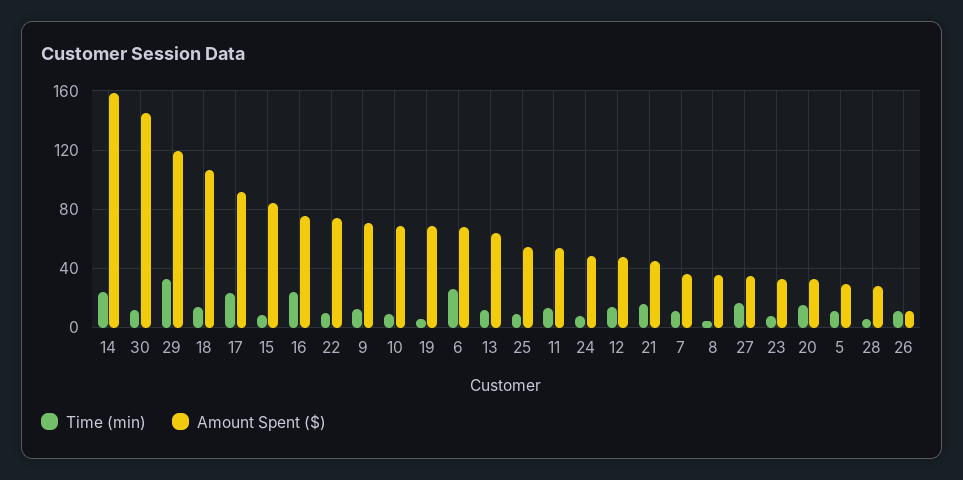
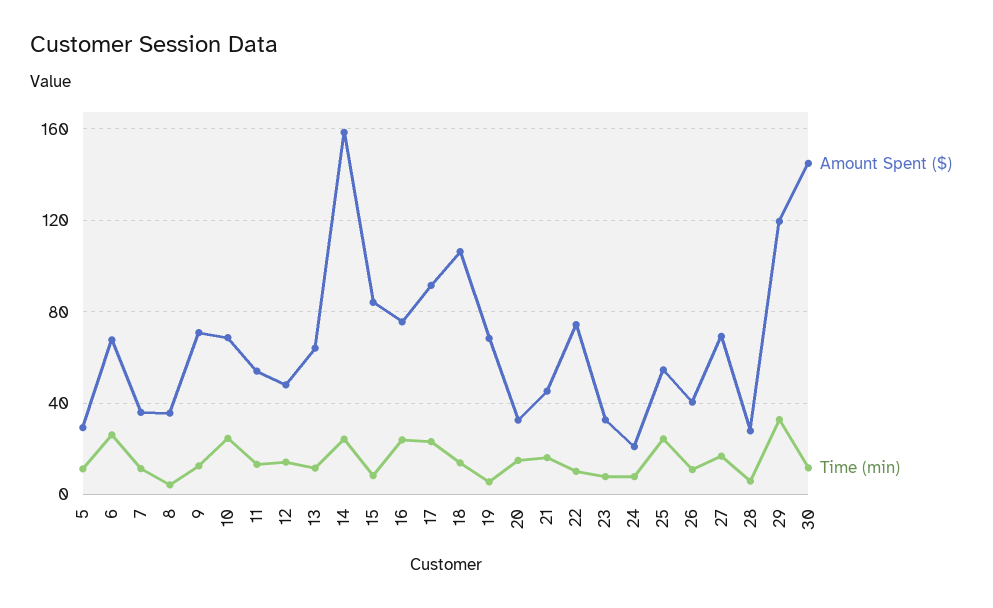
  {
    "Time (min)": {
      "14": 25,
      "30": 10,
      "29": 35,
      "18": 15,
      "17": 25,
      "15": 10,
      "16": 25,
      "22": 10,
      "9": 15,
-     "10": 10,
+     "10": 25,
      "19": 5,
      "6": 25,
      "13": 10,
-     "25": 10,
+     "25": 25,
      "11": 15,
      "24": 10,
      "12": 15,
      "21": 15,
      "7": 10,
      "8": 5,
      "27": 15,
      "23": 10,
      "20": 15,
      "5": 10,
      "28": 5,
      "26": 10
    },
    "Amount Spent ($)": {
      "14": 160,
      "30": 145,
      "29": 120,
      "18": 105,
      "17": 90,
      "15": 85,
      "16": 75,
      "22": 75,
      "9": 70,
      "10": 70,
      "19": 70,
      "6": 70,
      "13": 65,
      "25": 55,
      "11": 55,
-     "24": 50,
+     "24": 20,
      "12": 50,
      "21": 45,
      "7": 35,
      "8": 35,
-     "27": 35,
+     "27": 70,
      "23": 35,
      "20": 35,
      "5": 30,
      "28": 30,
-     "26": 10
+     "26": 40
    }
  }

